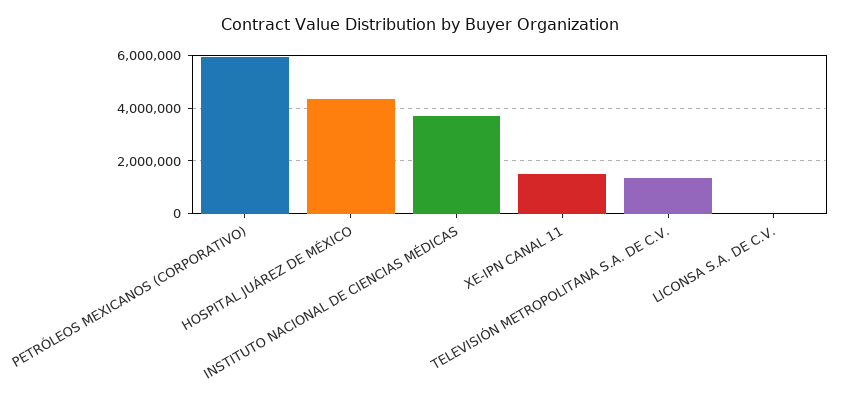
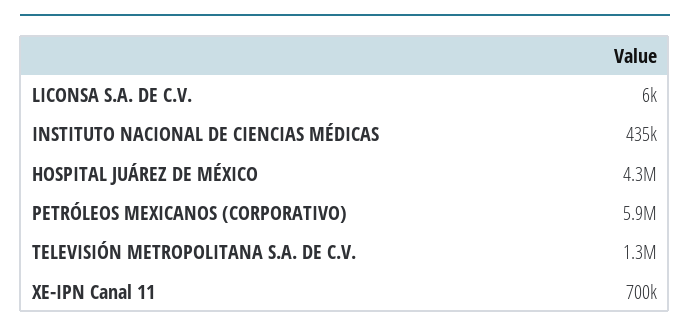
  {
    "PETRÓLEOS MEXICANOS (CORPORATIVO)": 5900000,
    "HOSPITAL JUÁREZ DE MÉXICO": 4300000,
-   "INSTITUTO NACIONAL DE CIENCIAS MÉDICAS": 3750000,
+   "INSTITUTO NACIONAL DE CIENCIAS MÉDICAS": 435000,
-   "XE-IPN CANAL 11": 1500000,
+   "XE-IPN CANAL 11": 700000,
    "TELEVISIÓN METROPOLITANA S.A. DE C.V.": 1300000,
    "LICONSA S.A. DE C.V.": 6000
  }

